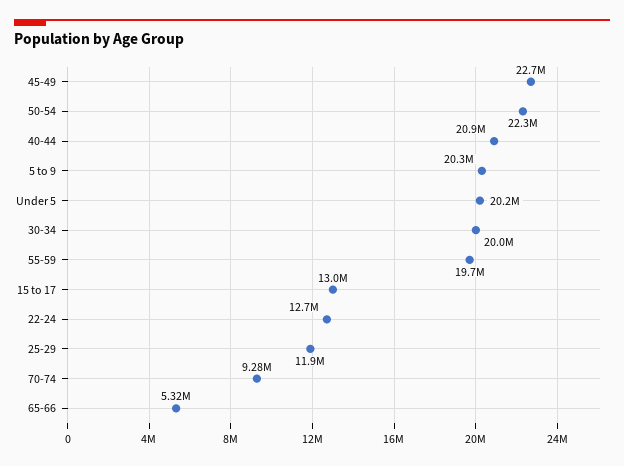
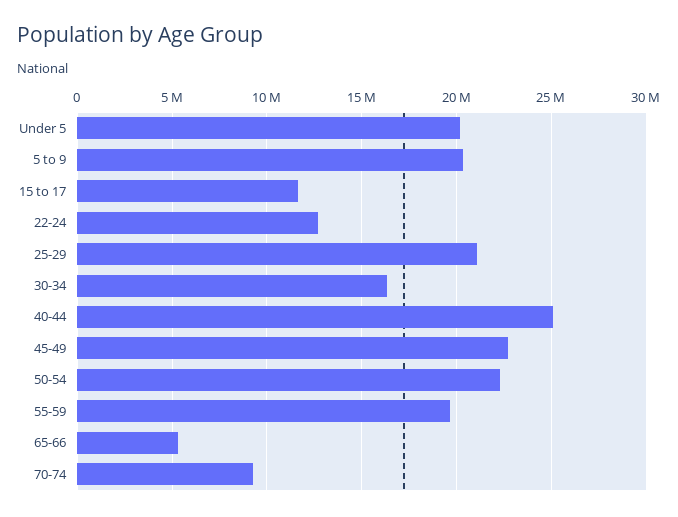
  {
    "45-49": 22700000,
    "50-54": 22300000,
-   "40-44": 20900000,
+   "40-44": 25000000,
    "5 to 9": 20300000,
    "Under 5": 20200000,
-   "30-34": 20000000,
+   "30-34": 16500000,
    "55-59": 19700000,
-   "15 to 17": 13000000,
+   "15 to 17": 11500000,
    "22-24": 12700000,
-   "25-29": 11900000,
+   "25-29": 21000000,
    "70-74": 9280000,
    "65-66": 5320000
  }

